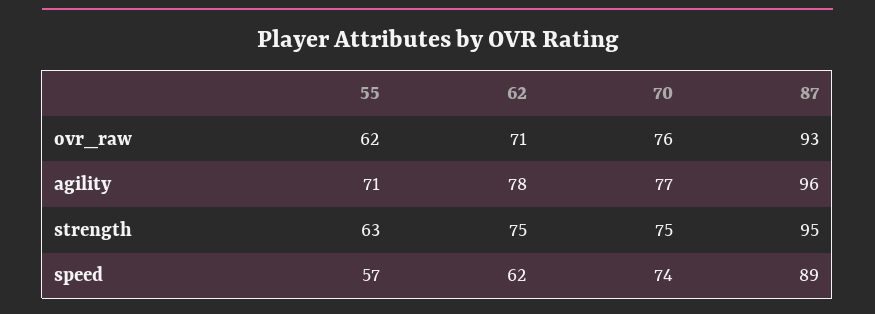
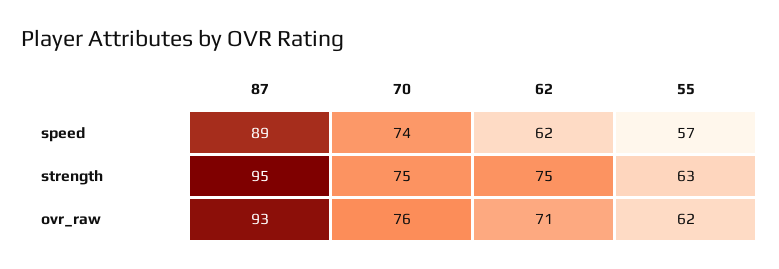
  {
    "55": {
      "ovr_raw": 62,
-     "agility": 71,
      "strength": 63,
      "speed": 57
    },
    "62": {
      "ovr_raw": 71,
-     "agility": 78,
      "strength": 75,
      "speed": 62
    },
    "70": {
      "ovr_raw": 76,
-     "agility": 77,
      "strength": 75,
      "speed": 74
    },
    "87": {
      "ovr_raw": 93,
-     "agility": 96,
      "strength": 95,
      "speed": 89
    }
  }

